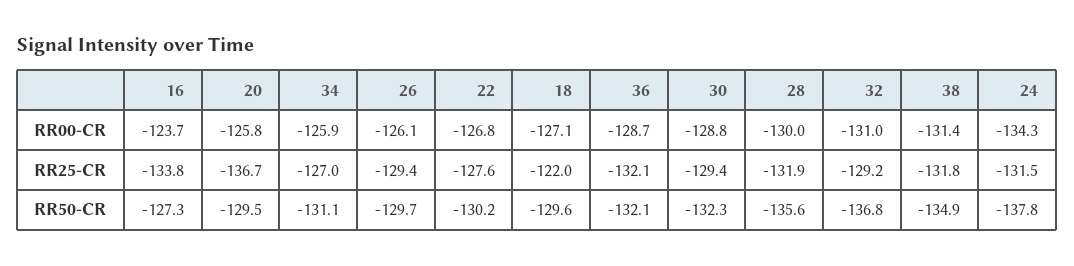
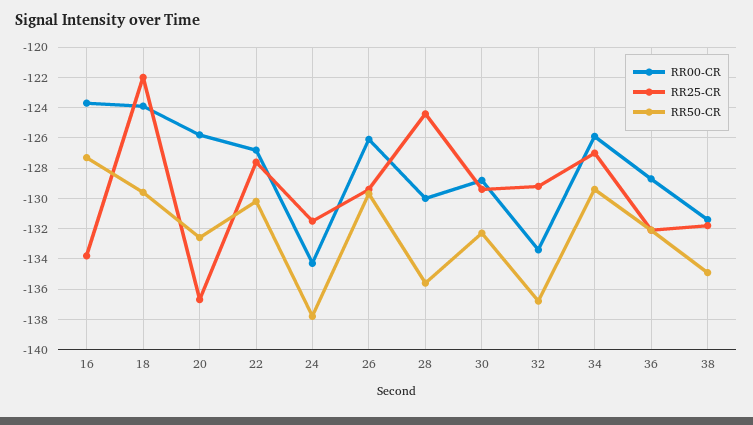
  {
    "RR00-CR": {
      "16": -123.7,
      "20": -125.8,
      "34": -125.9,
      "26": -126.1,
      "22": -126.8,
-     "18": -127.1,
+     "18": -124,
      "36": -128.7,
      "30": -128.8,
      "28": -130,
-     "32": -131,
+     "32": -133.5,
      "38": -131.4,
      "24": -134.3
    },
    "RR25-CR": {
      "16": -133.8,
      "20": -136.7,
      "34": -127,
      "26": -129.4,
      "22": -127.6,
      "18": -122,
      "36": -132.1,
      "30": -129.4,
-     "28": -131.9,
+     "28": -124.5,
      "32": -129.2,
      "38": -131.8,
      "24": -131.5
    },
    "RR50-CR": {
      "16": -127.3,
-     "20": -129.5,
+     "20": -132.5,
-     "34": -131.1,
+     "34": -129.5,
      "26": -129.7,
      "22": -130.2,
      "18": -129.6,
      "36": -132.1,
      "30": -132.3,
      "28": -135.6,
      "32": -136.8,
      "38": -134.9,
      "24": -137.8
    }
  }

